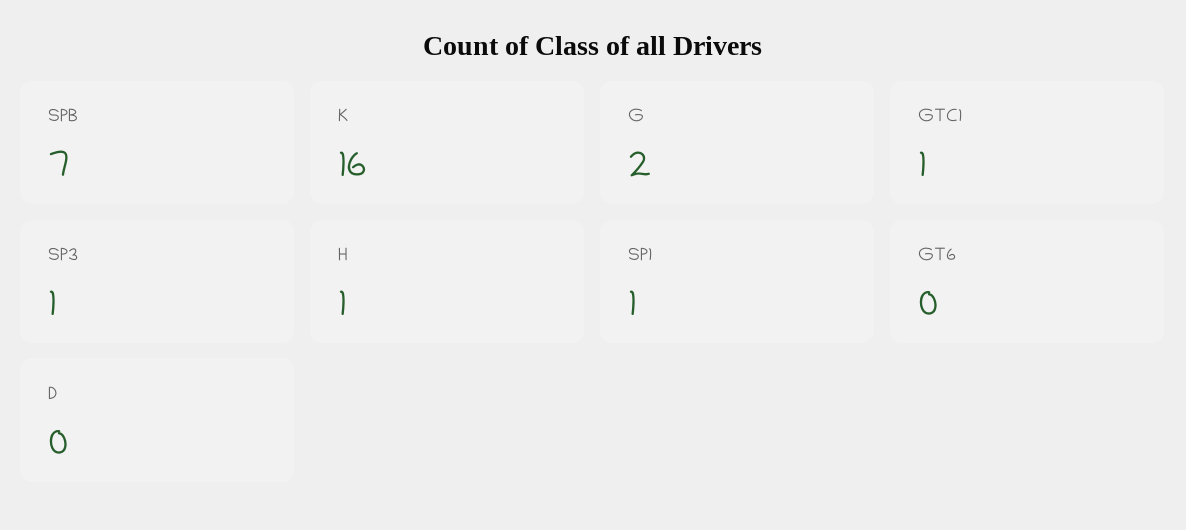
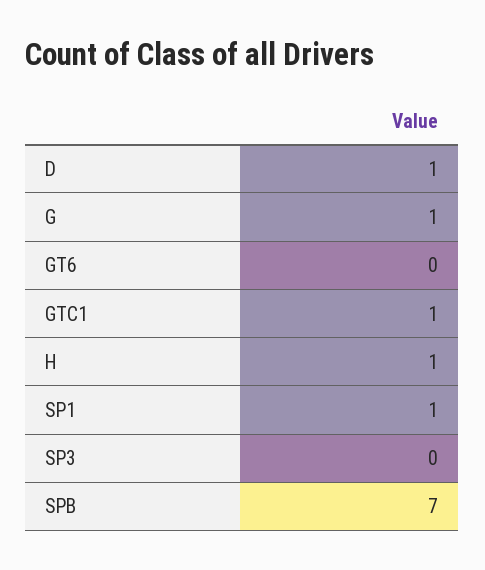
  {
    "SPB": 7,
-   "K": 16,
-   "G": 2,
+   "G": 1,
    "GTC1": 1,
-   "SP3": 1,
+   "SP3": 0,
    "H": 1,
    "SP1": 1,
    "GT6": 0,
-   "D": 0
+   "D": 1
  }

